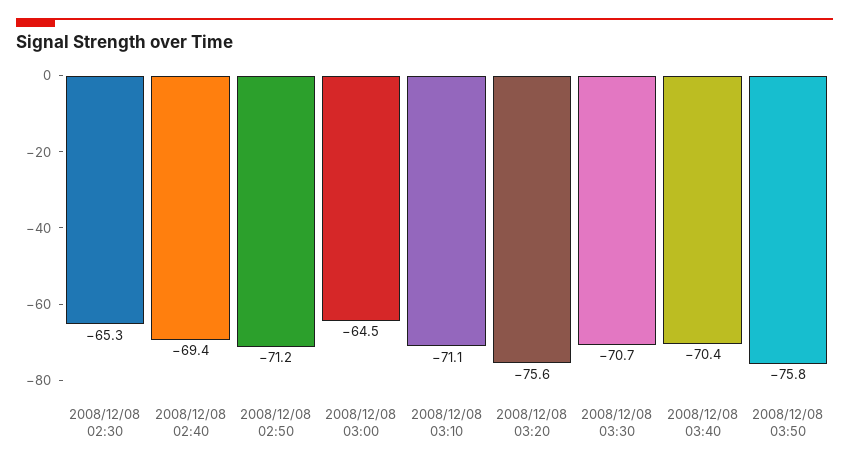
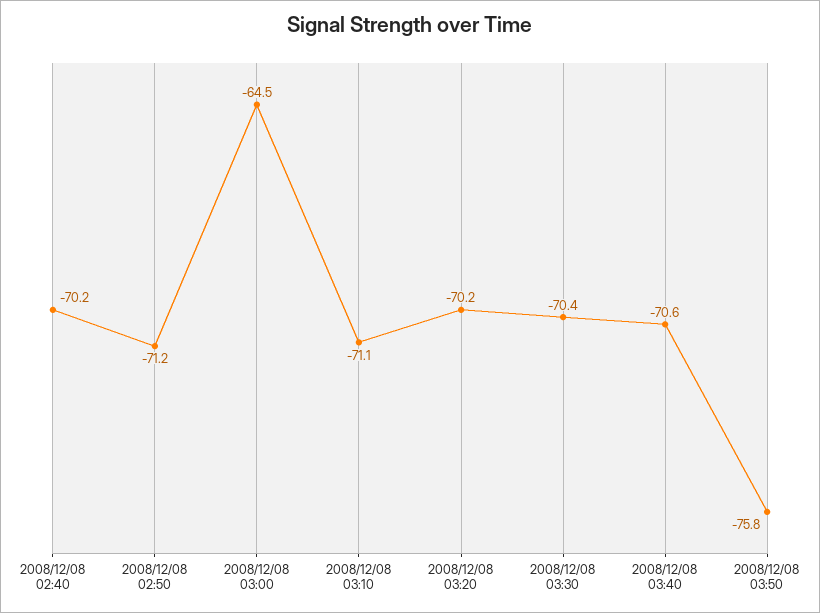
  {
-   "2008/12/08 02:30": -65.3,
-   "2008/12/08 02:40": -69.4,
+   "2008/12/08 02:40": -70.2,
    "2008/12/08 02:50": -71.2,
    "2008/12/08 03:00": -64.5,
    "2008/12/08 03:10": -71.1,
-   "2008/12/08 03:20": -75.6,
+   "2008/12/08 03:20": -70.2,
-   "2008/12/08 03:30": -70.7,
+   "2008/12/08 03:30": -70.4,
-   "2008/12/08 03:40": -70.4,
+   "2008/12/08 03:40": -70.6,
    "2008/12/08 03:50": -75.8
  }

